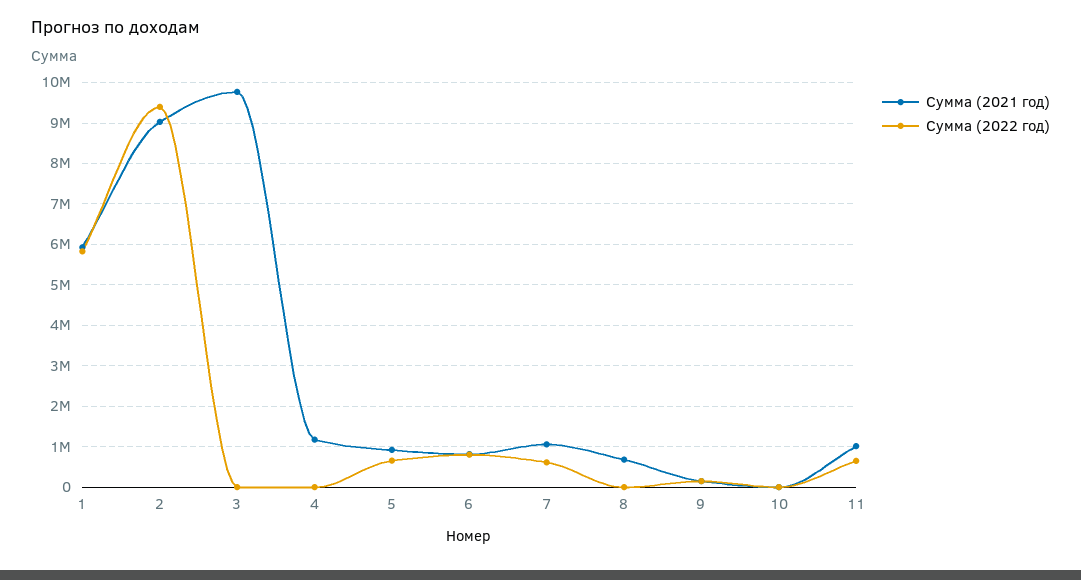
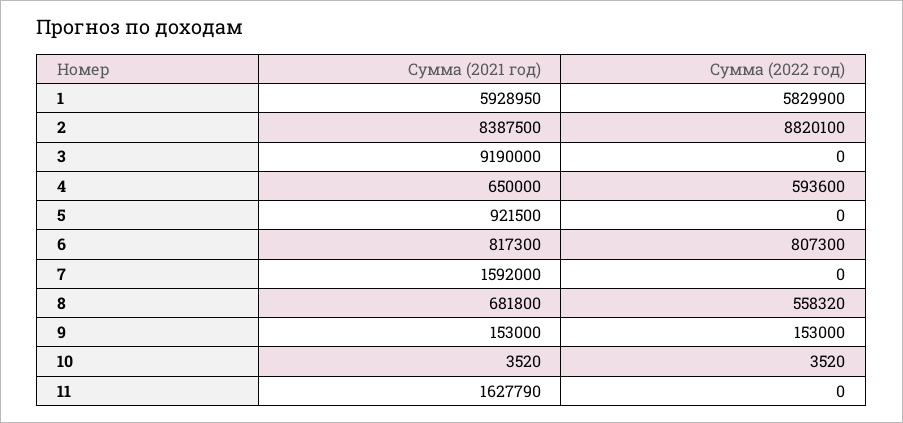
  {
    "Сумма (2021 год)": {
      "1": 5928950,
-     "2": 9000000,
+     "2": 8387500,
-     "3": 9800000,
+     "3": 9190000,
-     "4": 1200000,
+     "4": 650000,
      "5": 921500,
      "6": 817300,
-     "7": 1000000,
+     "7": 1592000,
      "8": 681800,
      "9": 153000,
      "10": 3520,
-     "11": 1000000
+     "11": 1627790
    },
    "Сумма (2022 год)": {
      "1": 5829900,
-     "2": 9400000,
+     "2": 8820100,
      "3": 0,
-     "4": 0,
+     "4": 593600,
-     "5": 600000,
+     "5": 0,
      "6": 807300,
-     "7": 600000,
+     "7": 0,
-     "8": 0,
+     "8": 558320,
      "9": 153000,
      "10": 3520,
-     "11": 600000
+     "11": 0
    }
  }

